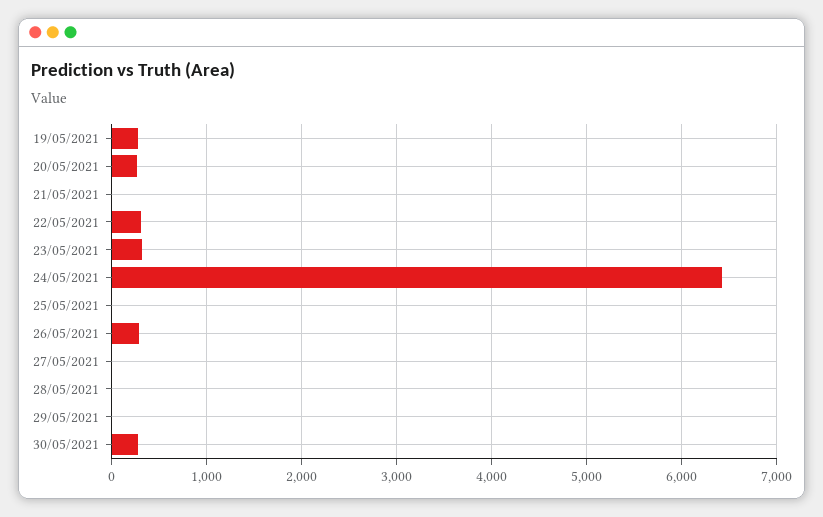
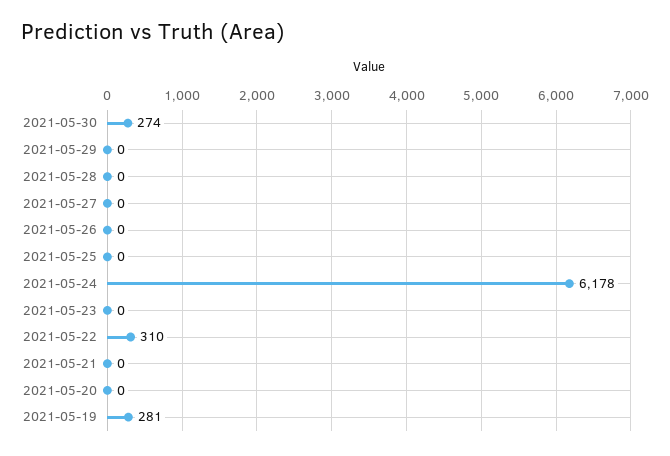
  {
    "19/05/2021": 281,
-   "20/05/2021": 300,
+   "20/05/2021": 0,
    "21/05/2021": 0,
    "22/05/2021": 310,
-   "23/05/2021": 300,
+   "23/05/2021": 0,
-   "24/05/2021": 6400,
+   "24/05/2021": 6178,
    "25/05/2021": 0,
-   "26/05/2021": 300,
+   "26/05/2021": 0,
    "27/05/2021": 0,
    "28/05/2021": 0,
    "29/05/2021": 0,
    "30/05/2021": 274
  }

